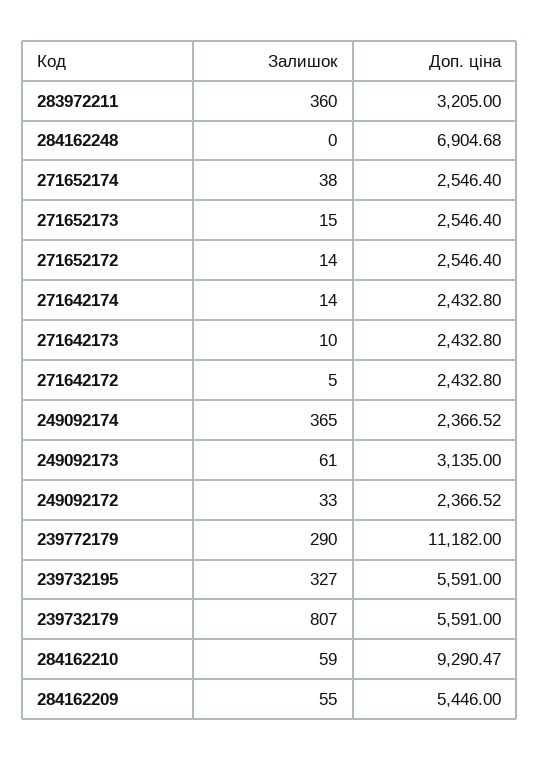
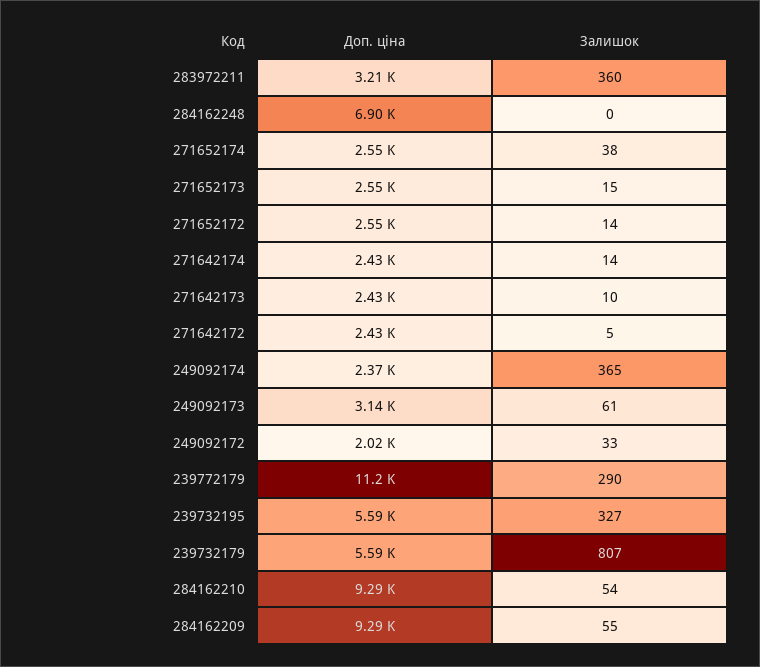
  {
    "Залишок": {
      "283972211": 360,
      "284162248": 0,
      "271652174": 38,
      "271652173": 15,
      "271652172": 14,
      "271642174": 14,
      "271642173": 10,
      "271642172": 5,
      "249092174": 365,
      "249092173": 61,
      "249092172": 33,
      "239772179": 290,
      "239732195": 327,
      "239732179": 807,
-     "284162210": 59,
+     "284162210": 54,
      "284162209": 55
    },
    "Доп. ціна": {
      "283972211": 3205,
      "284162248": 6904.68,
      "271652174": 2546.4,
      "271652173": 2546.4,
      "271652172": 2546.4,
      "271642174": 2432.8,
      "271642173": 2432.8,
      "271642172": 2432.8,
      "249092174": 2366.52,
      "249092173": 3135,
-     "249092172": 2366.52,
+     "249092172": 2020,
      "239772179": 11182,
      "239732195": 5591,
      "239732179": 5591,
      "284162210": 9290.47,
-     "284162209": 5446
+     "284162209": 9290
    }
  }

